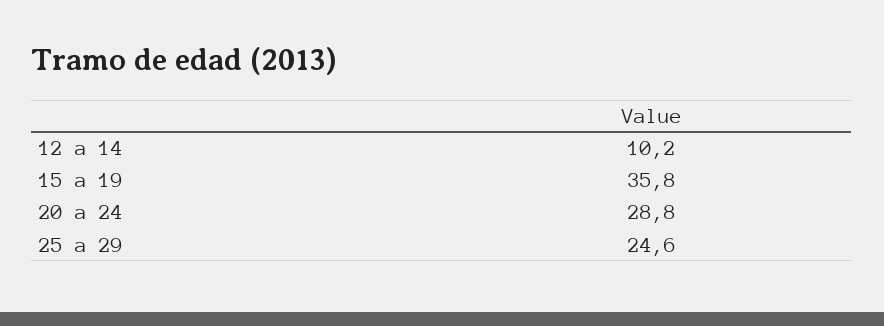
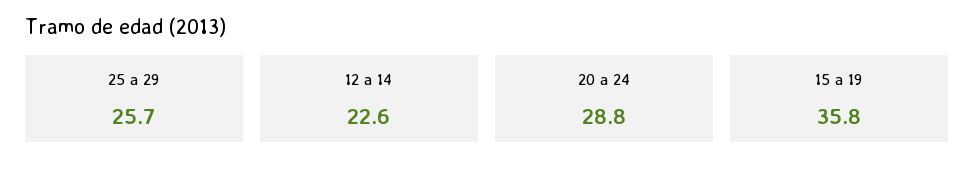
  {
-   "12 a 14": 10.2,
+   "12 a 14": 22.6,
    "15 a 19": 35.8,
    "20 a 24": 28.8,
-   "25 a 29": 24.6
+   "25 a 29": 25.7
  }

